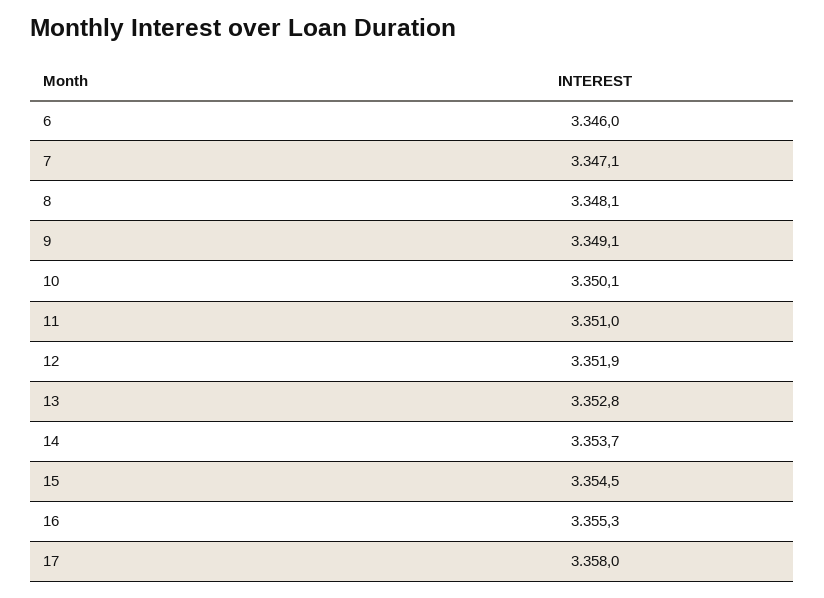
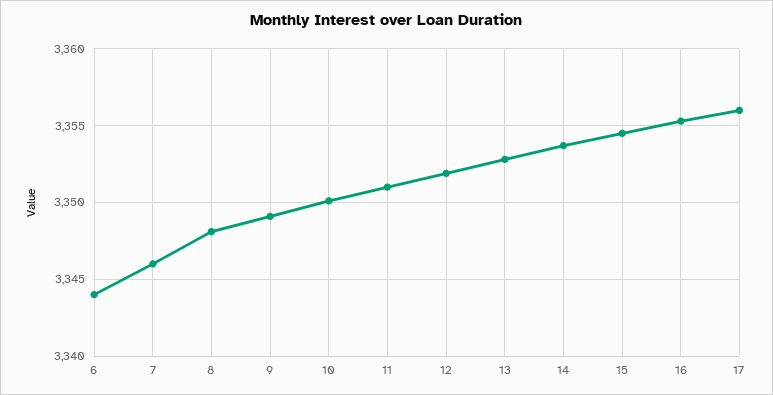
  {
-   "6": 3346,
+   "6": 3344,
-   "7": 3347.1,
+   "7": 3346,
    "8": 3348.1,
    "9": 3349.1,
    "10": 3350.1,
    "11": 3351,
    "12": 3351.9,
    "13": 3352.8,
    "14": 3353.7,
    "15": 3354.5,
    "16": 3355.3,
-   "17": 3358
+   "17": 3356
  }

